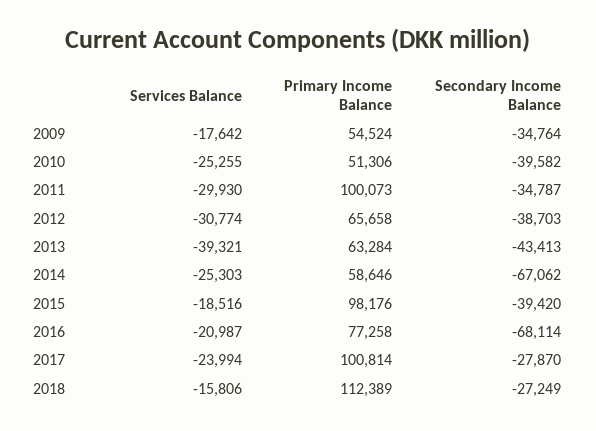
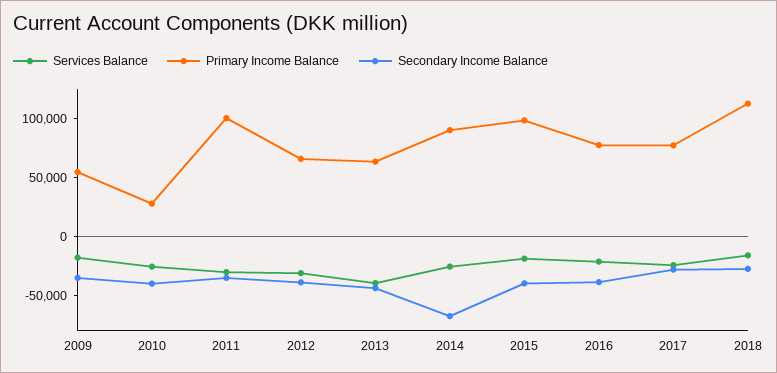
  {
    "Services Balance": {
      "2009": -17642,
      "2010": -25255,
      "2011": -29930,
      "2012": -30774,
      "2013": -39321,
      "2014": -25303,
      "2015": -18516,
      "2016": -20987,
      "2017": -23994,
      "2018": -15806
    },
    "Primary Income Balance": {
      "2009": 54524,
-     "2010": 51306,
+     "2010": 30000,
      "2011": 100073,
      "2012": 65658,
      "2013": 63284,
-     "2014": 58646,
+     "2014": 90000,
      "2015": 98176,
      "2016": 77258,
-     "2017": 100814,
+     "2017": 80000,
      "2018": 112389
    },
    "Secondary Income Balance": {
      "2009": -34764,
      "2010": -39582,
      "2011": -34787,
      "2012": -38703,
      "2013": -43413,
      "2014": -67062,
      "2015": -39420,
-     "2016": -68114,
+     "2016": -40000,
      "2017": -27870,
      "2018": -27249
    }
  }

